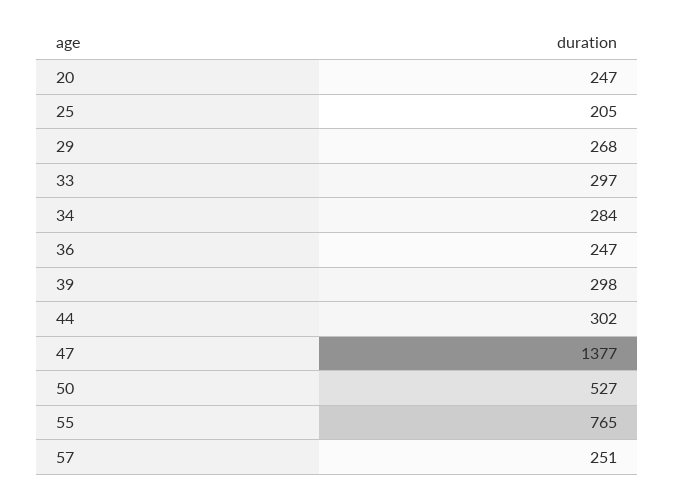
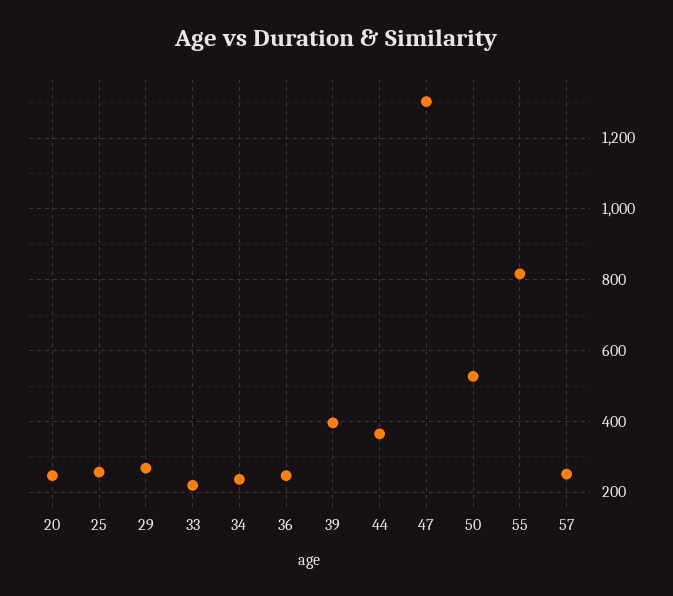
  {
    "20": 247,
-   "25": 205,
+   "25": 260,
    "29": 268,
-   "33": 297,
+   "33": 220,
-   "34": 284,
+   "34": 240,
    "36": 247,
-   "39": 298,
+   "39": 400,
-   "44": 302,
+   "44": 360,
-   "47": 1377,
+   "47": 1300,
    "50": 527,
-   "55": 765,
+   "55": 820,
    "57": 251
  }

